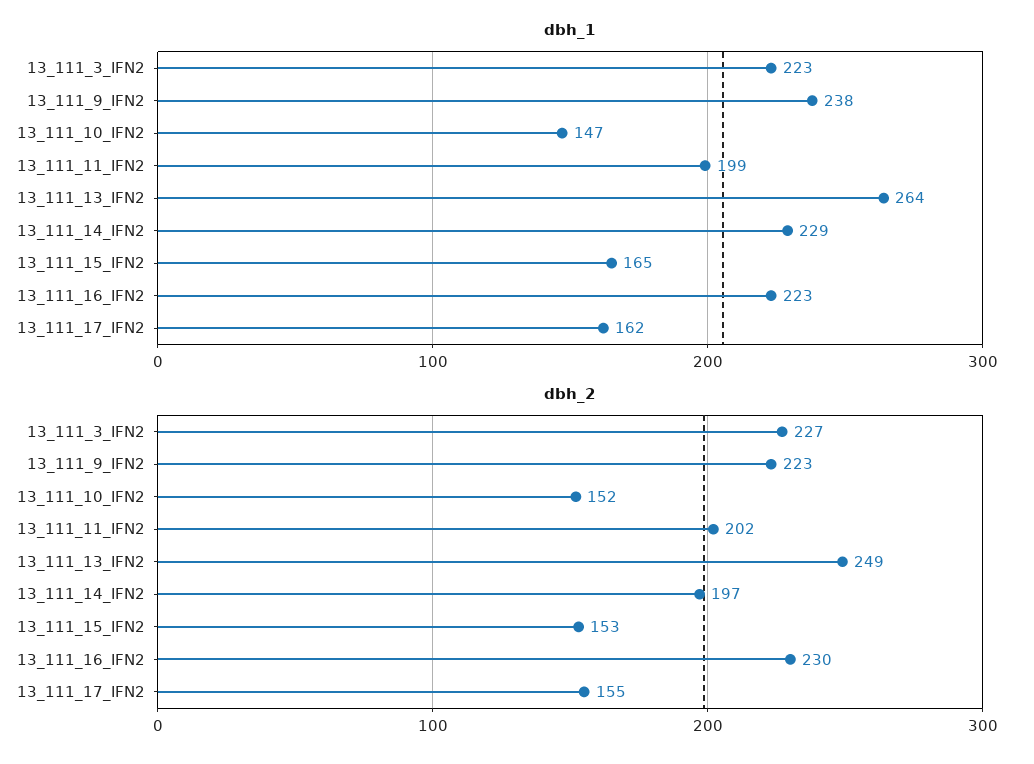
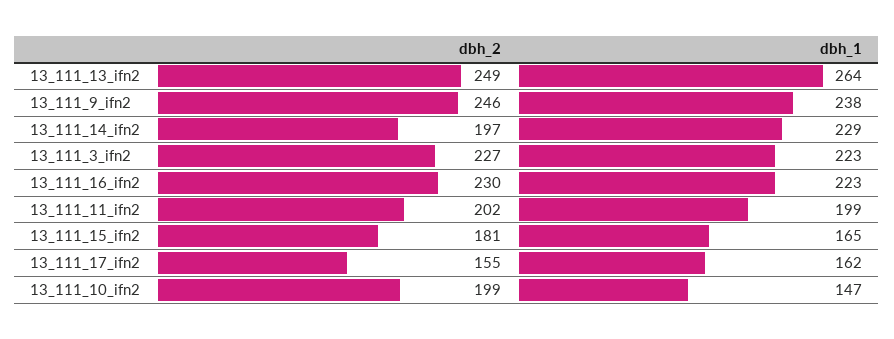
  {
    "dbh_1": {
      "13_111_3_IFN2": 223,
      "13_111_9_IFN2": 238,
      "13_111_10_IFN2": 147,
      "13_111_11_IFN2": 199,
      "13_111_13_IFN2": 264,
      "13_111_14_IFN2": 229,
      "13_111_15_IFN2": 165,
      "13_111_16_IFN2": 223,
      "13_111_17_IFN2": 162
    },
    "dbh_2": {
      "13_111_3_IFN2": 227,
-     "13_111_9_IFN2": 223,
+     "13_111_9_IFN2": 246,
-     "13_111_10_IFN2": 152,
+     "13_111_10_IFN2": 199,
      "13_111_11_IFN2": 202,
      "13_111_13_IFN2": 249,
      "13_111_14_IFN2": 197,
-     "13_111_15_IFN2": 153,
+     "13_111_15_IFN2": 181,
      "13_111_16_IFN2": 230,
      "13_111_17_IFN2": 155
    }
  }

